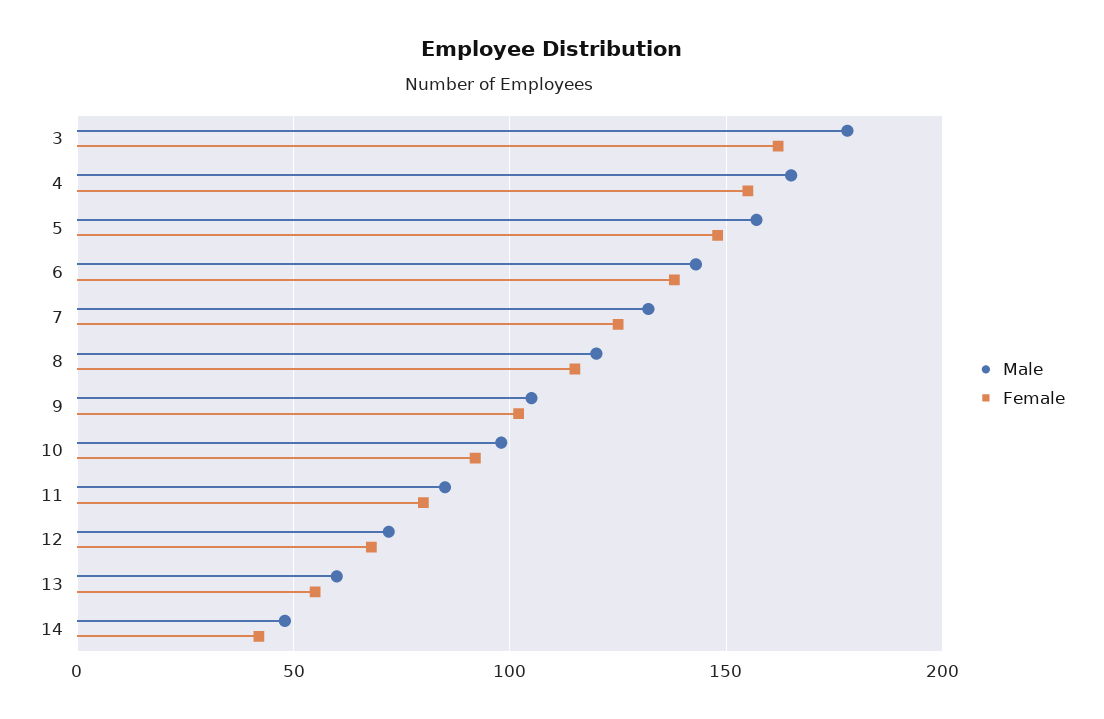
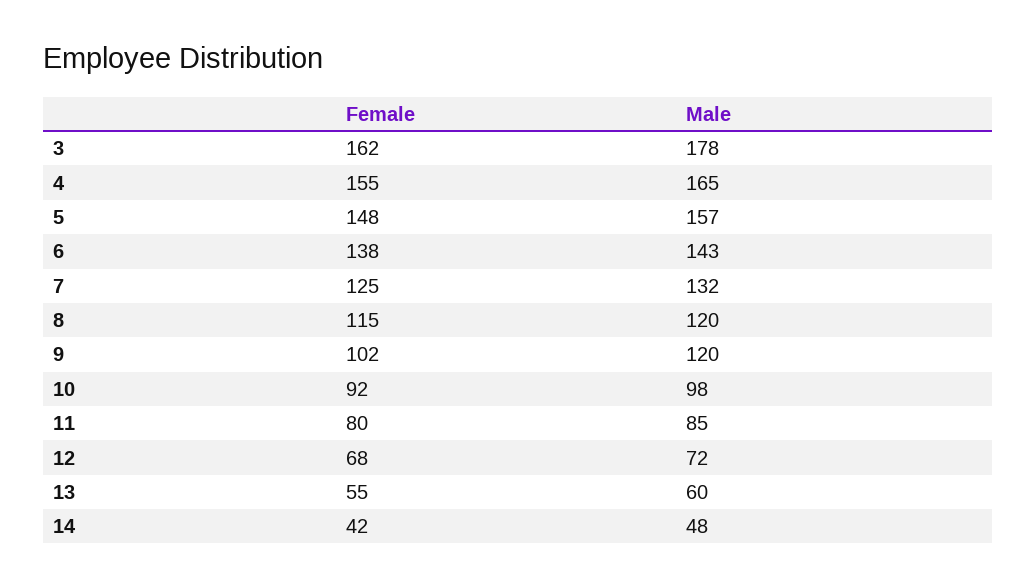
  {
    "Male": {
      "3": 178,
      "4": 165,
      "5": 157,
      "6": 143,
      "7": 132,
      "8": 120,
-     "9": 105,
+     "9": 120,
      "10": 98,
      "11": 85,
      "12": 72,
      "13": 60,
      "14": 48
    },
    "Female": {
      "3": 162,
      "4": 155,
      "5": 148,
      "6": 138,
      "7": 125,
      "8": 115,
      "9": 102,
      "10": 92,
      "11": 80,
      "12": 68,
      "13": 55,
      "14": 42
    }
  }

